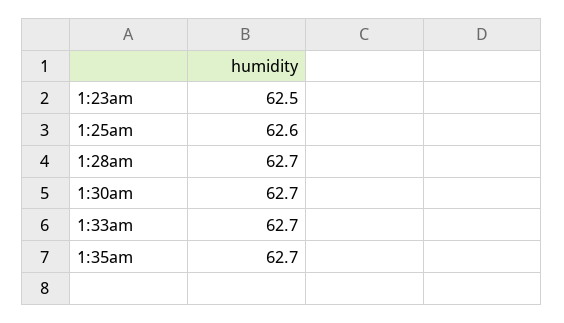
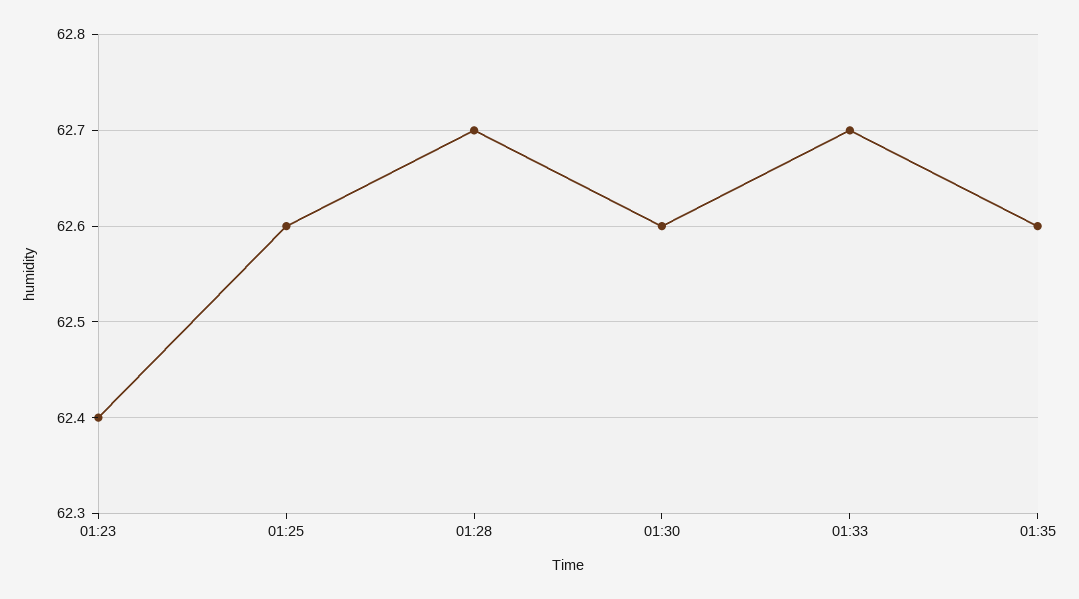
  {
-   "1:23am": 62.5,
+   "1:23am": 62.4,
    "1:25am": 62.6,
    "1:28am": 62.7,
-   "1:30am": 62.7,
+   "1:30am": 62.6,
    "1:33am": 62.7,
-   "1:35am": 62.7
+   "1:35am": 62.6
  }

